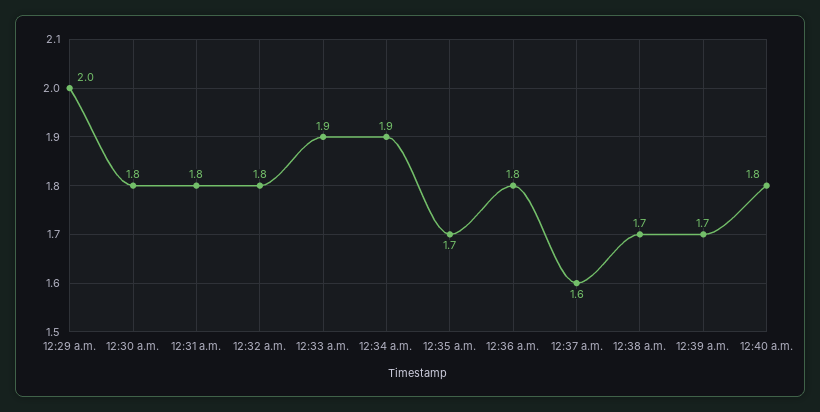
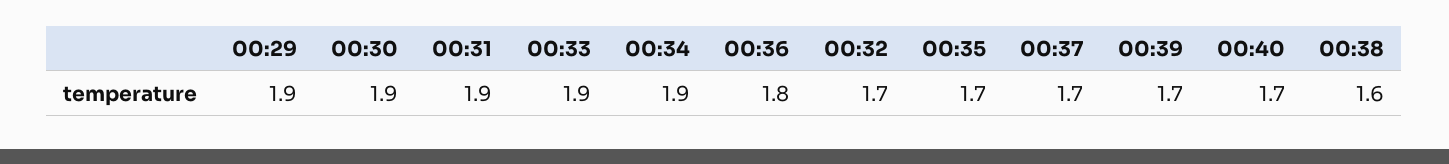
  {
-   "12:29 a.m.": 2,
+   "12:29 a.m.": 1.9,
-   "12:30 a.m.": 1.8,
+   "12:30 a.m.": 1.9,
-   "12:31 a.m.": 1.8,
+   "12:31 a.m.": 1.9,
-   "12:32 a.m.": 1.8,
+   "12:32 a.m.": 1.7,
    "12:33 a.m.": 1.9,
    "12:34 a.m.": 1.9,
    "12:35 a.m.": 1.7,
    "12:36 a.m.": 1.8,
-   "12:37 a.m.": 1.6,
+   "12:37 a.m.": 1.7,
-   "12:38 a.m.": 1.7,
+   "12:38 a.m.": 1.6,
    "12:39 a.m.": 1.7,
-   "12:40 a.m.": 1.8
+   "12:40 a.m.": 1.7
  }

